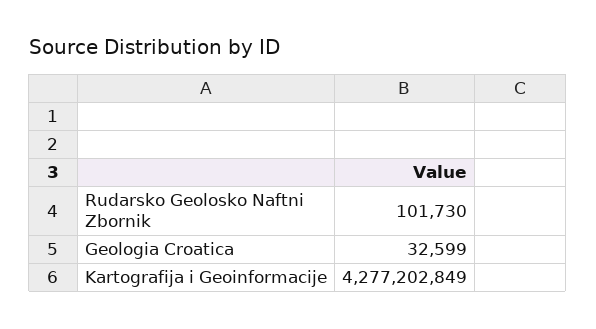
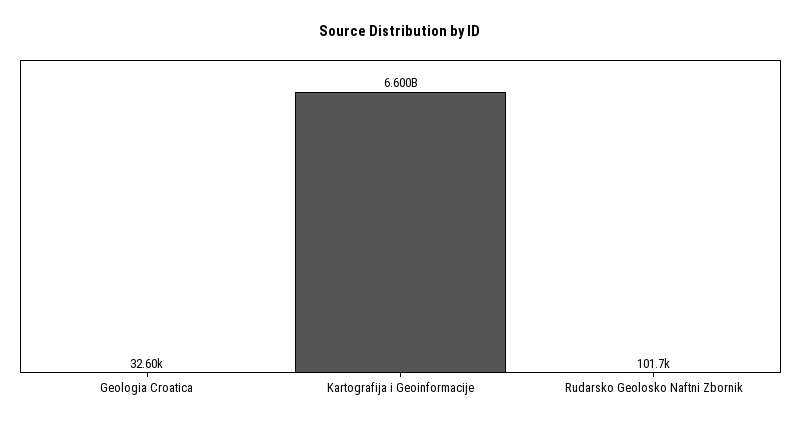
  {
    "Rudarsko Geolosko Naftni Zbornik": 101730,
    "Geologia Croatica": 32599,
-   "Kartografija i Geoinformacije": 4277202849
+   "Kartografija i Geoinformacije": 6600000000
  }

